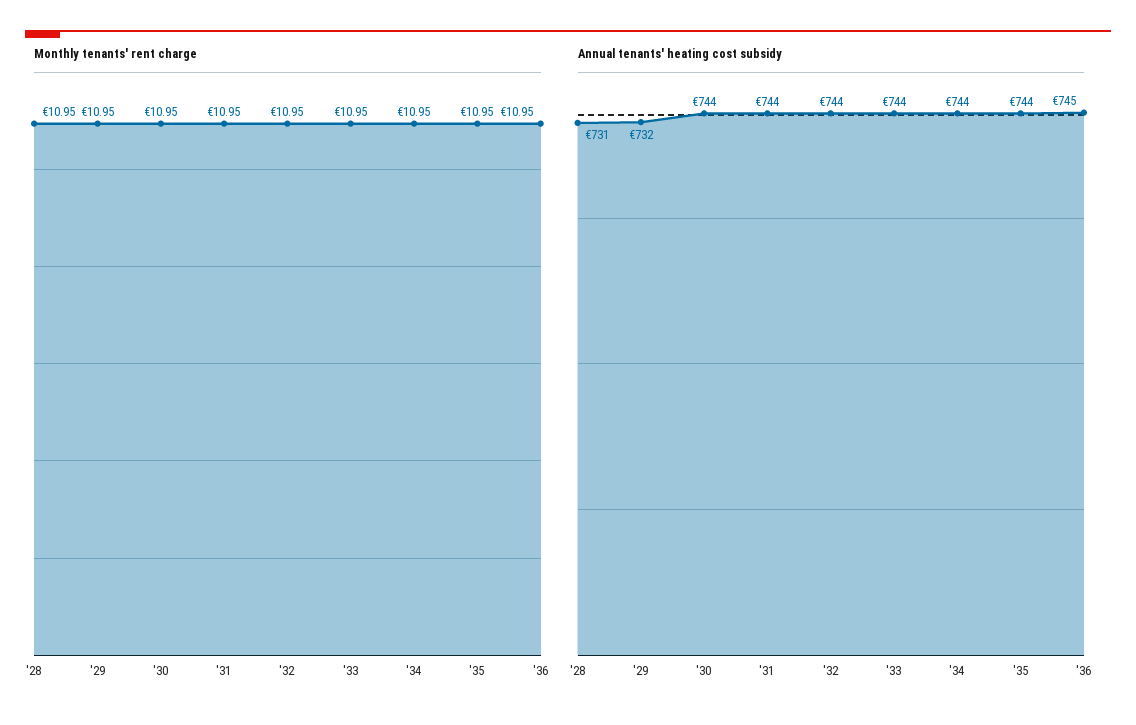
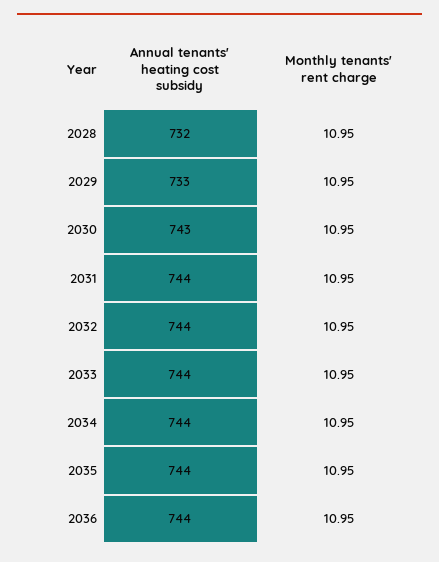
  {
    "Monthly tenants' rent charge": {
      "'28": 10.95,
      "'29": 10.95,
      "'30": 10.95,
      "'31": 10.95,
      "'32": 10.95,
      "'33": 10.95,
      "'34": 10.95,
      "'35": 10.95,
      "'36": 10.95
    },
    "Annual tenants' heating cost subsidy": {
-     "'28": 731,
+     "'28": 732,
-     "'29": 732,
+     "'29": 733,
-     "'30": 744,
+     "'30": 743,
      "'31": 744,
      "'32": 744,
      "'33": 744,
      "'34": 744,
      "'35": 744,
-     "'36": 745
+     "'36": 744
    }
  }

